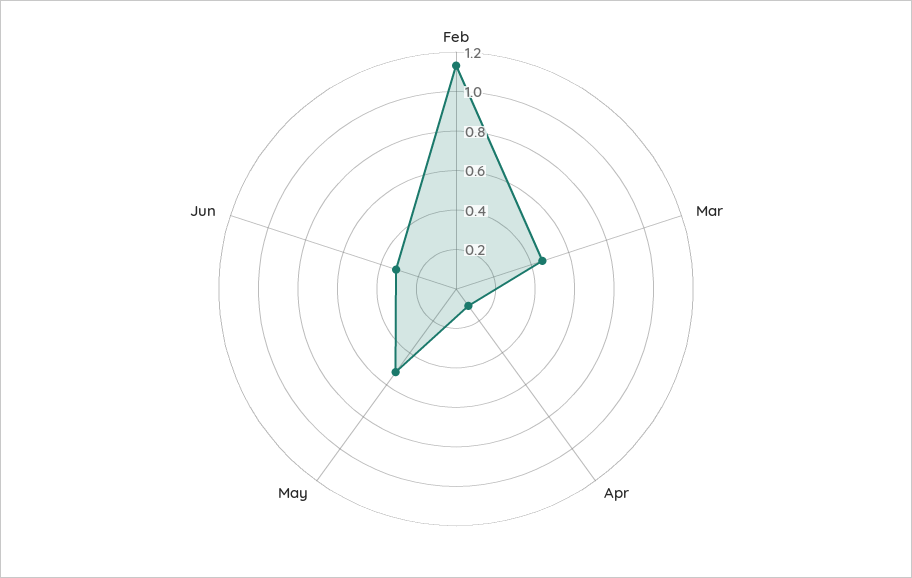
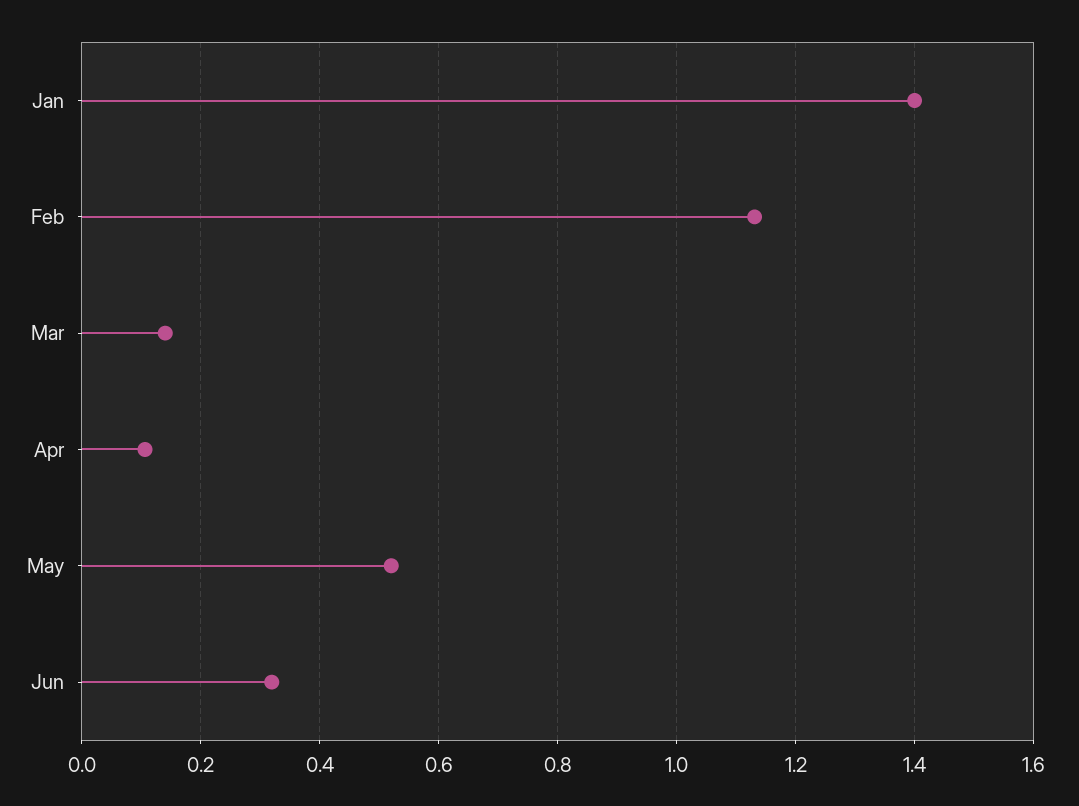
  {
    "Feb": 1.14,
-   "Mar": 0.45,
+   "Mar": 0.14,
    "Apr": 0.1,
    "May": 0.52,
-   "Jun": 0.32
+   "Jun": 0.32,
+   "Jan": 1.4
  }

